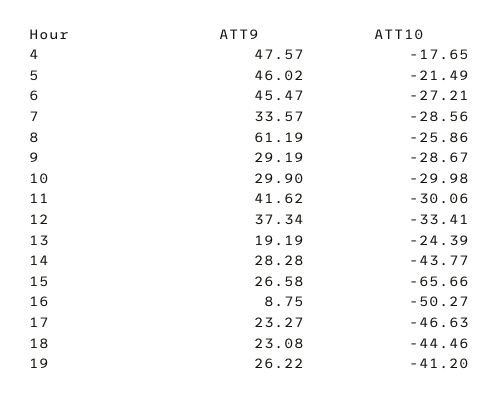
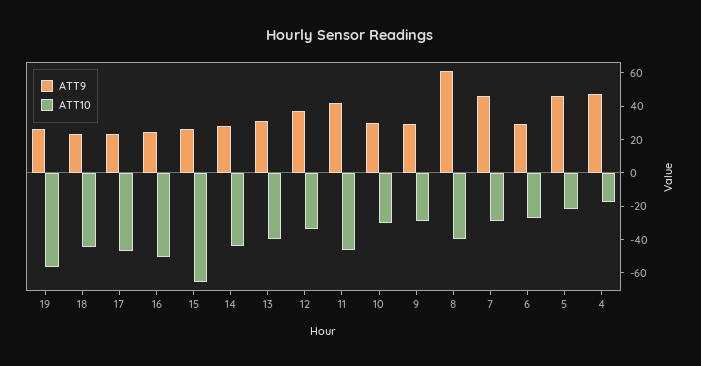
  {
    "ATT9": {
      "4": 47.57,
      "5": 46.02,
-     "6": 45.47,
+     "6": 30,
-     "7": 33.57,
+     "7": 45,
      "8": 61.19,
      "9": 29.19,
      "10": 29.9,
      "11": 41.62,
      "12": 37.34,
-     "13": 19.19,
+     "13": 30,
      "14": 28.28,
      "15": 26.58,
-     "16": 8.75,
+     "16": 25,
      "17": 23.27,
      "18": 23.08,
      "19": 26.22
    },
    "ATT10": {
      "4": -17.65,
      "5": -21.49,
      "6": -27.21,
      "7": -28.56,
-     "8": -25.86,
+     "8": -40,
      "9": -28.67,
      "10": -29.98,
-     "11": -30.06,
+     "11": -45,
      "12": -33.41,
-     "13": -24.39,
+     "13": -40,
      "14": -43.77,
      "15": -65.66,
      "16": -50.27,
      "17": -46.63,
      "18": -44.46,
-     "19": -41.2
+     "19": -55
    }
  }

